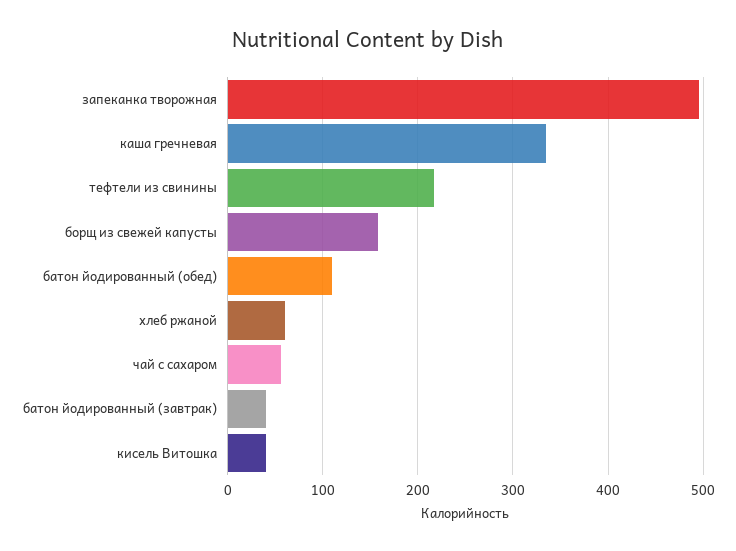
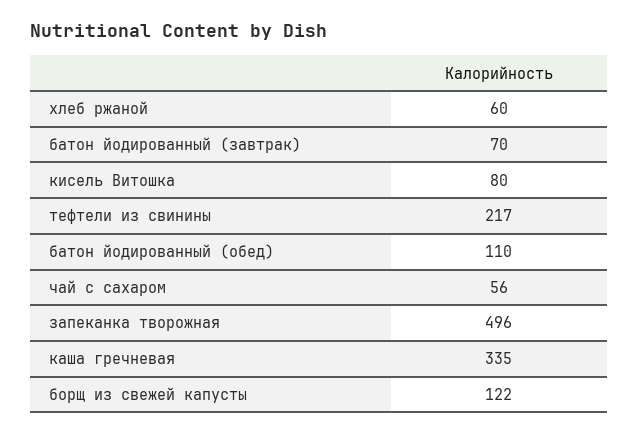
  {
    "запеканка творожная": 496,
    "каша гречневая": 335,
    "тефтели из свинины": 217,
-   "борщ из свежей капусты": 160,
+   "борщ из свежей капусты": 122,
    "батон йодированный (обед)": 110,
    "хлеб ржаной": 60,
    "чай с сахаром": 56,
-   "батон йодированный (завтрак)": 40,
+   "батон йодированный (завтрак)": 70,
-   "кисель Витошка": 40
+   "кисель Витошка": 80
  }

